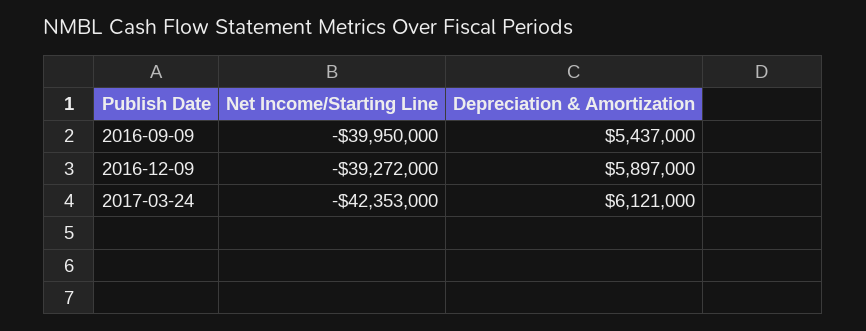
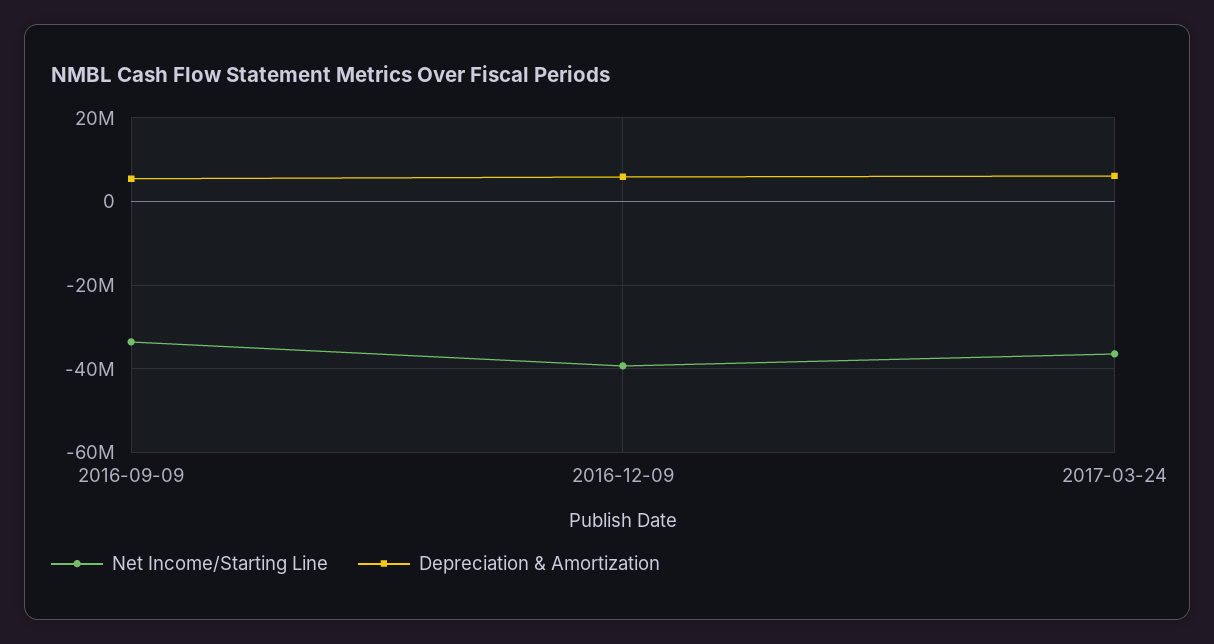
  {
    "Net Income/Starting Line": {
-     "2016-09-09": -39950000,
+     "2016-09-09": -34000000,
      "2016-12-09": -39272000,
-     "2017-03-24": -42353000
+     "2017-03-24": -36000000
    },
    "Depreciation & Amortization": {
      "2016-09-09": 5437000,
      "2016-12-09": 5897000,
      "2017-03-24": 6121000
    }
  }

